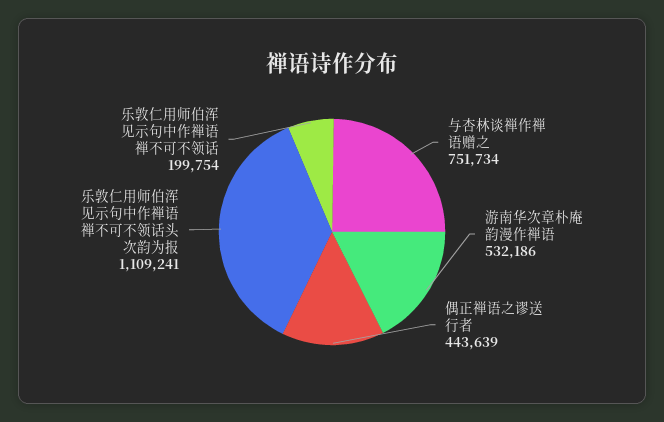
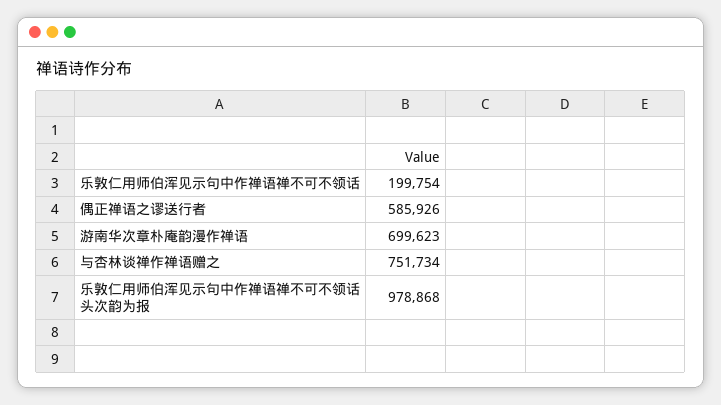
  {
    "与杏林谈禅作禅语赠之": 751734,
-   "游南华次章朴庵韵漫作禅语": 532186,
+   "游南华次章朴庵韵漫作禅语": 699623,
-   "偶正禅语之谬送行者": 443639,
+   "偶正禅语之谬送行者": 585926,
-   "乐敦仁用师伯浑见示句中作禅语禅不可不领话头次韵为报": 1109241,
+   "乐敦仁用师伯浑见示句中作禅语禅不可不领话头次韵为报": 978868,
    "乐敦仁用师伯浑见示句中作禅语禅不可不领话": 199754
  }

